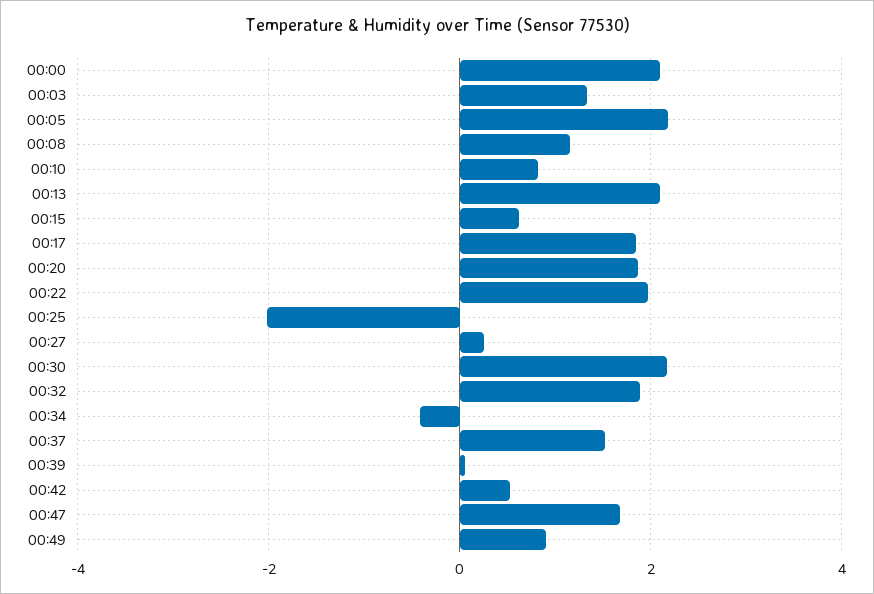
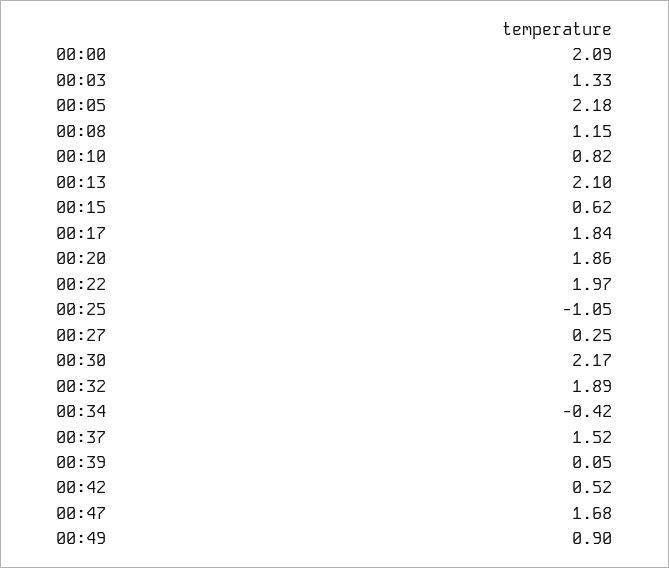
  {
    "00:00": 2.09,
    "00:03": 1.33,
    "00:05": 2.18,
    "00:08": 1.15,
    "00:10": 0.82,
    "00:13": 2.1,
    "00:15": 0.62,
    "00:17": 1.84,
    "00:20": 1.86,
    "00:22": 1.97,
-   "00:25": -2,
+   "00:25": -1.05,
    "00:27": 0.25,
    "00:30": 2.17,
    "00:32": 1.89,
    "00:34": -0.42,
    "00:37": 1.52,
    "00:39": 0.05,
    "00:42": 0.52,
    "00:47": 1.68,
    "00:49": 0.9
  }

